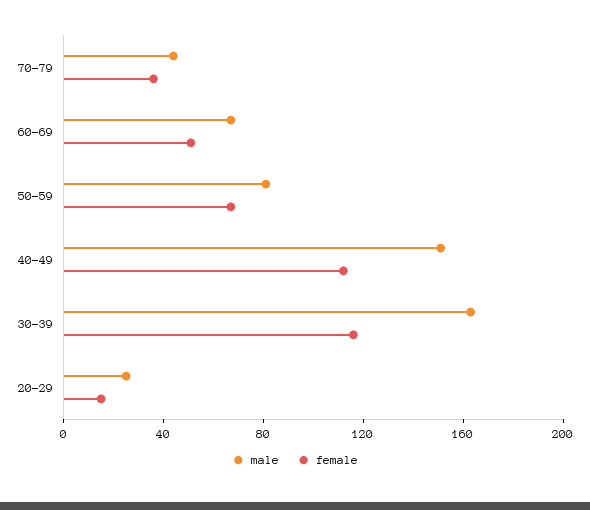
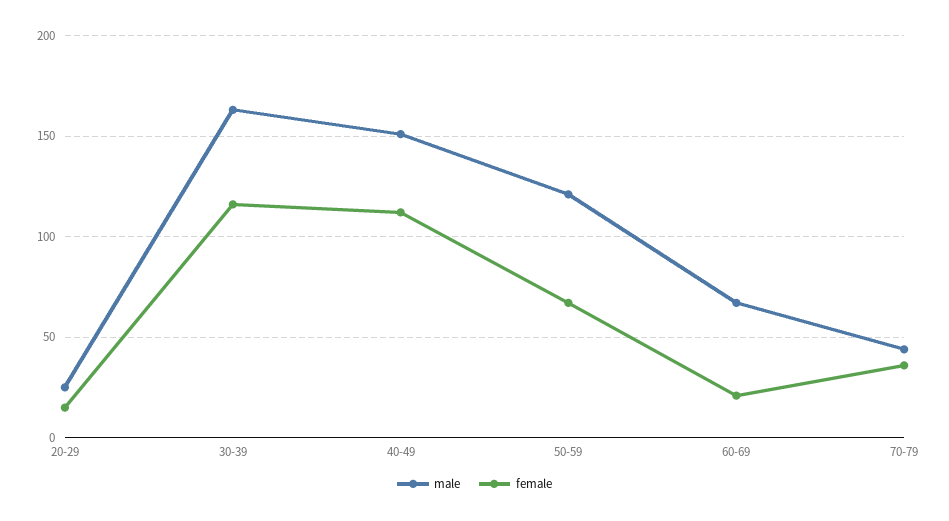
  {
    "male": {
      "70-79": 45,
      "60-69": 65,
-     "50-59": 80,
+     "50-59": 120,
      "40-49": 150,
      "30-39": 165,
      "20-29": 25
    },
    "female": {
      "70-79": 35,
-     "60-69": 50,
+     "60-69": 20,
      "50-59": 65,
      "40-49": 110,
      "30-39": 115,
      "20-29": 15
    }
  }

